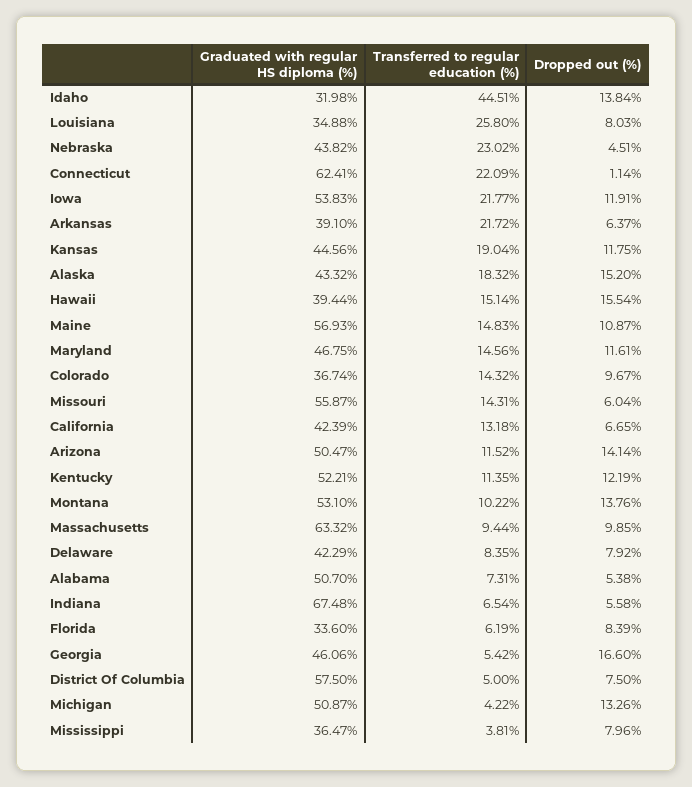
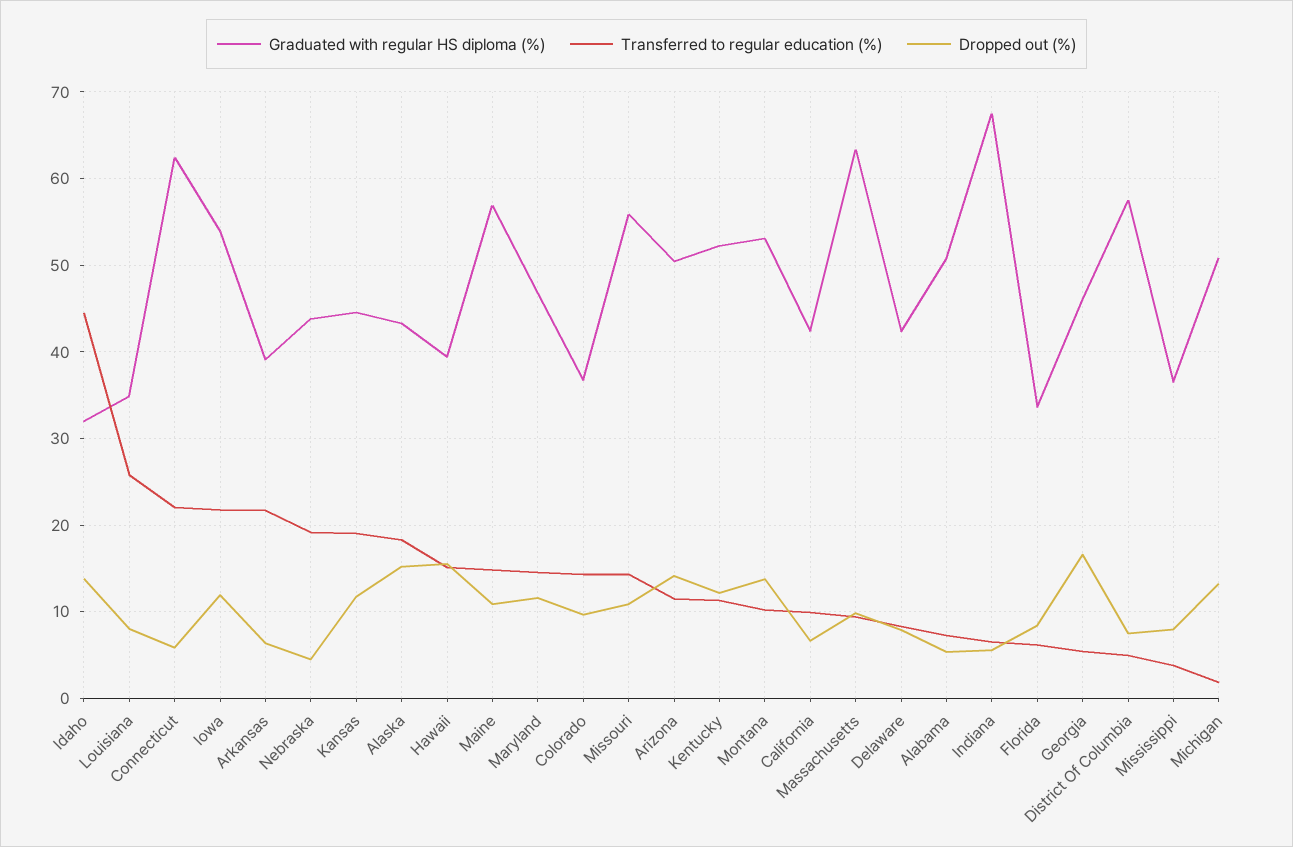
  {
    "Graduated with regular HS diploma (%)": {
      "Idaho": 31.98,
      "Louisiana": 34.88,
      "Nebraska": 43.82,
      "Connecticut": 62.41,
      "Iowa": 53.83,
      "Arkansas": 39.1,
      "Kansas": 44.56,
      "Alaska": 43.32,
      "Hawaii": 39.44,
      "Maine": 56.93,
      "Maryland": 46.75,
      "Colorado": 36.74,
      "Missouri": 55.87,
      "California": 42.39,
      "Arizona": 50.47,
      "Kentucky": 52.21,
      "Montana": 53.1,
      "Massachusetts": 63.32,
      "Delaware": 42.29,
      "Alabama": 50.7,
      "Indiana": 67.48,
      "Florida": 33.6,
      "Georgia": 46.06,
      "District Of Columbia": 57.5,
      "Michigan": 50.87,
      "Mississippi": 36.47
    },
    "Transferred to regular education (%)": {
      "Idaho": 44.51,
      "Louisiana": 25.8,
-     "Nebraska": 23.02,
+     "Nebraska": 19,
      "Connecticut": 22.09,
      "Iowa": 21.77,
      "Arkansas": 21.72,
      "Kansas": 19.04,
      "Alaska": 18.32,
      "Hawaii": 15.14,
      "Maine": 14.83,
      "Maryland": 14.56,
      "Colorado": 14.32,
      "Missouri": 14.31,
-     "California": 13.18,
+     "California": 10,
      "Arizona": 11.52,
      "Kentucky": 11.35,
      "Montana": 10.22,
      "Massachusetts": 9.44,
      "Delaware": 8.35,
      "Alabama": 7.31,
      "Indiana": 6.54,
      "Florida": 6.19,
      "Georgia": 5.42,
      "District Of Columbia": 5,
-     "Michigan": 4.22,
+     "Michigan": 2,
      "Mississippi": 3.81
    },
    "Dropped out (%)": {
      "Idaho": 13.84,
      "Louisiana": 8.03,
      "Nebraska": 4.51,
-     "Connecticut": 1.14,
+     "Connecticut": 6,
      "Iowa": 11.91,
      "Arkansas": 6.37,
      "Kansas": 11.75,
      "Alaska": 15.2,
      "Hawaii": 15.54,
      "Maine": 10.87,
      "Maryland": 11.61,
      "Colorado": 9.67,
-     "Missouri": 6.04,
+     "Missouri": 11,
      "California": 6.65,
      "Arizona": 14.14,
      "Kentucky": 12.19,
      "Montana": 13.76,
      "Massachusetts": 9.85,
      "Delaware": 7.92,
      "Alabama": 5.38,
      "Indiana": 5.58,
      "Florida": 8.39,
      "Georgia": 16.6,
      "District Of Columbia": 7.5,
      "Michigan": 13.26,
      "Mississippi": 7.96
    }
  }

